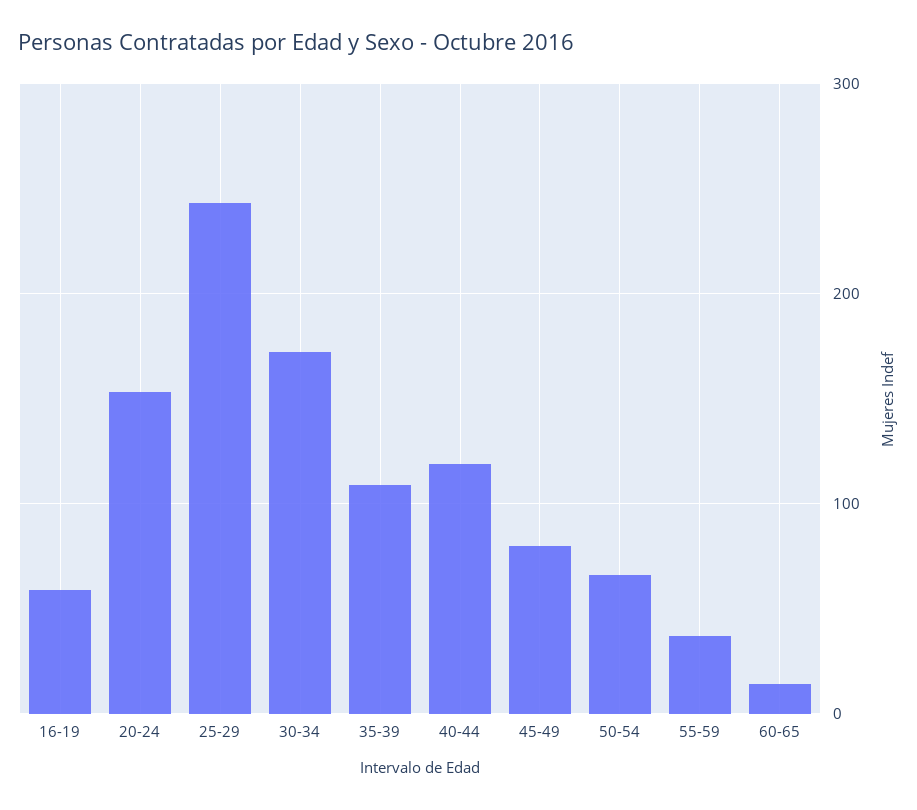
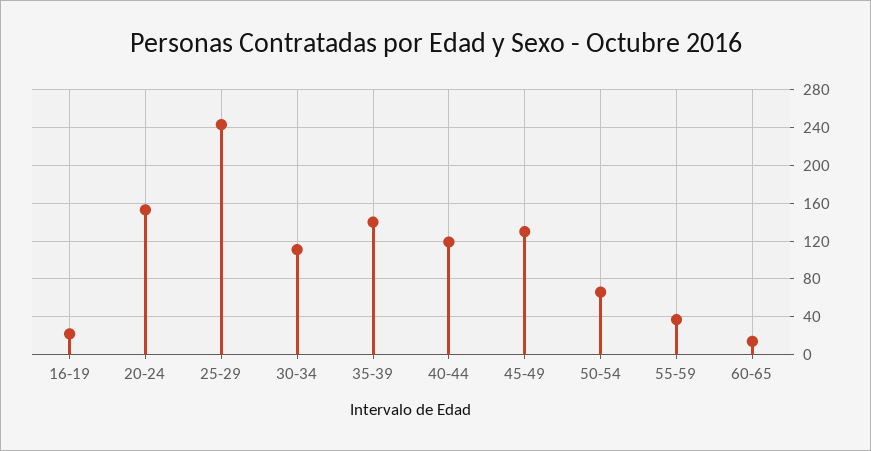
  {
-   "16-19": 60,
+   "16-19": 20,
    "20-24": 150,
    "25-29": 240,
-   "30-34": 170,
+   "30-34": 110,
-   "35-39": 110,
+   "35-39": 140,
    "40-44": 120,
-   "45-49": 80,
+   "45-49": 130,
    "50-54": 70,
    "55-59": 40,
    "60-65": 10
  }

